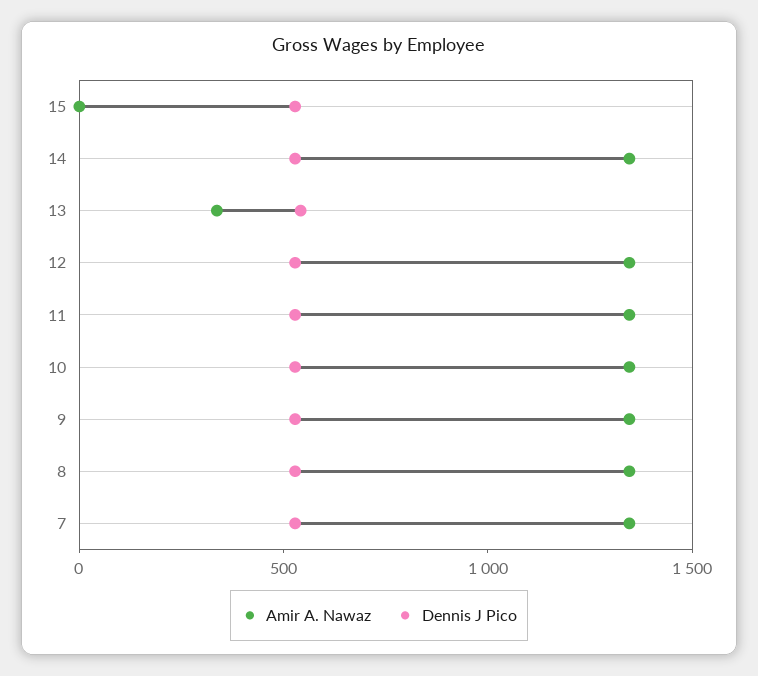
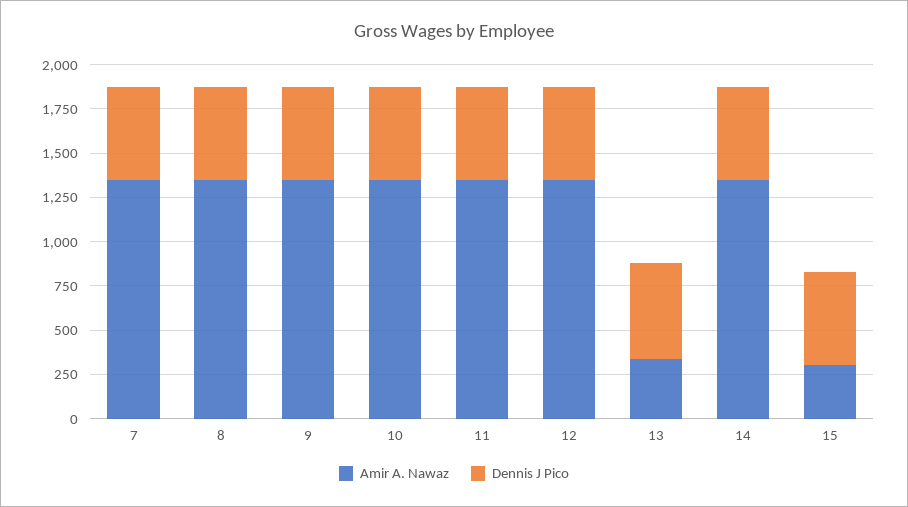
  {
    "Amir A. Nawaz": {
-     "15": 0,
+     "15": 300,
      "14": 1350,
      "13": 350,
      "12": 1350,
      "11": 1350,
      "10": 1350,
      "9": 1350,
      "8": 1350,
      "7": 1350
    },
    "Dennis J Pico": {
      "15": 550,
      "14": 550,
      "13": 550,
      "12": 550,
      "11": 550,
      "10": 550,
      "9": 550,
      "8": 550,
      "7": 550
    }
  }

